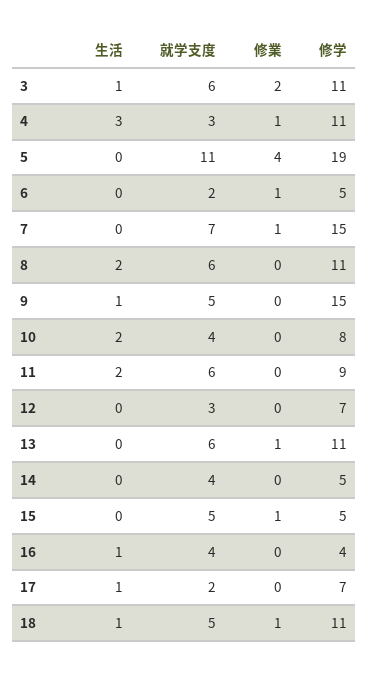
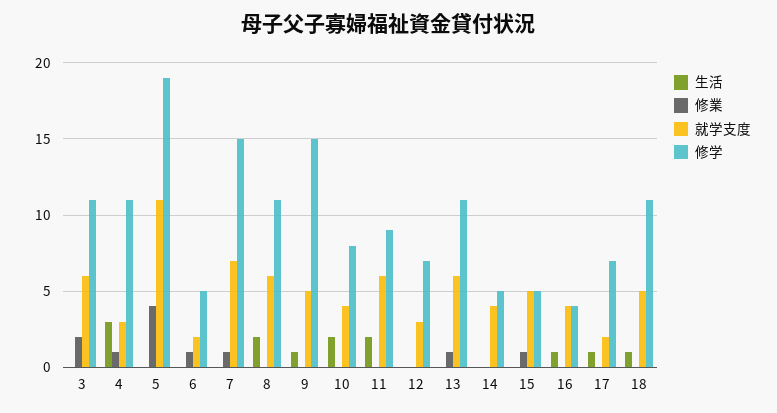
  {
    "生活": {
-     "3": 1,
+     "3": 0,
      "4": 3,
      "5": 0,
      "6": 0,
      "7": 0,
      "8": 2,
      "9": 1,
      "10": 2,
      "11": 2,
      "12": 0,
      "13": 0,
      "14": 0,
      "15": 0,
      "16": 1,
      "17": 1,
      "18": 1
    },
    "就学支度": {
      "3": 6,
      "4": 3,
      "5": 11,
      "6": 2,
      "7": 7,
      "8": 6,
      "9": 5,
      "10": 4,
      "11": 6,
      "12": 3,
      "13": 6,
      "14": 4,
      "15": 5,
      "16": 4,
      "17": 2,
      "18": 5
    },
    "修業": {
      "3": 2,
      "4": 1,
      "5": 4,
      "6": 1,
      "7": 1,
      "8": 0,
      "9": 0,
      "10": 0,
      "11": 0,
      "12": 0,
      "13": 1,
      "14": 0,
      "15": 1,
      "16": 0,
      "17": 0,
-     "18": 1
+     "18": 0
    },
    "修学": {
      "3": 11,
      "4": 11,
      "5": 19,
      "6": 5,
      "7": 15,
      "8": 11,
      "9": 15,
      "10": 8,
      "11": 9,
      "12": 7,
      "13": 11,
      "14": 5,
      "15": 5,
      "16": 4,
      "17": 7,
      "18": 11
    }
  }

